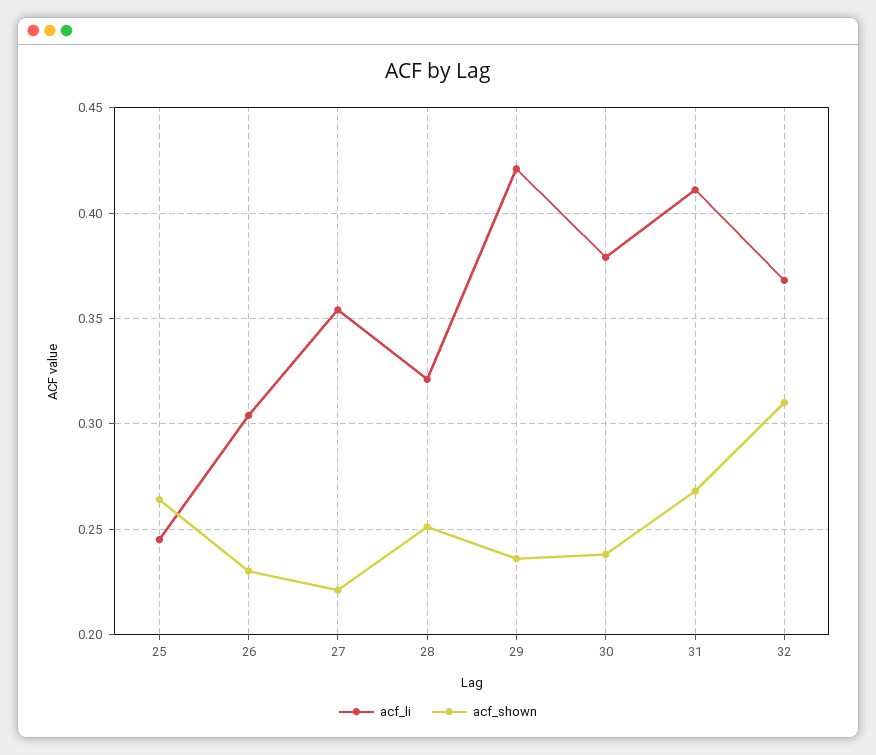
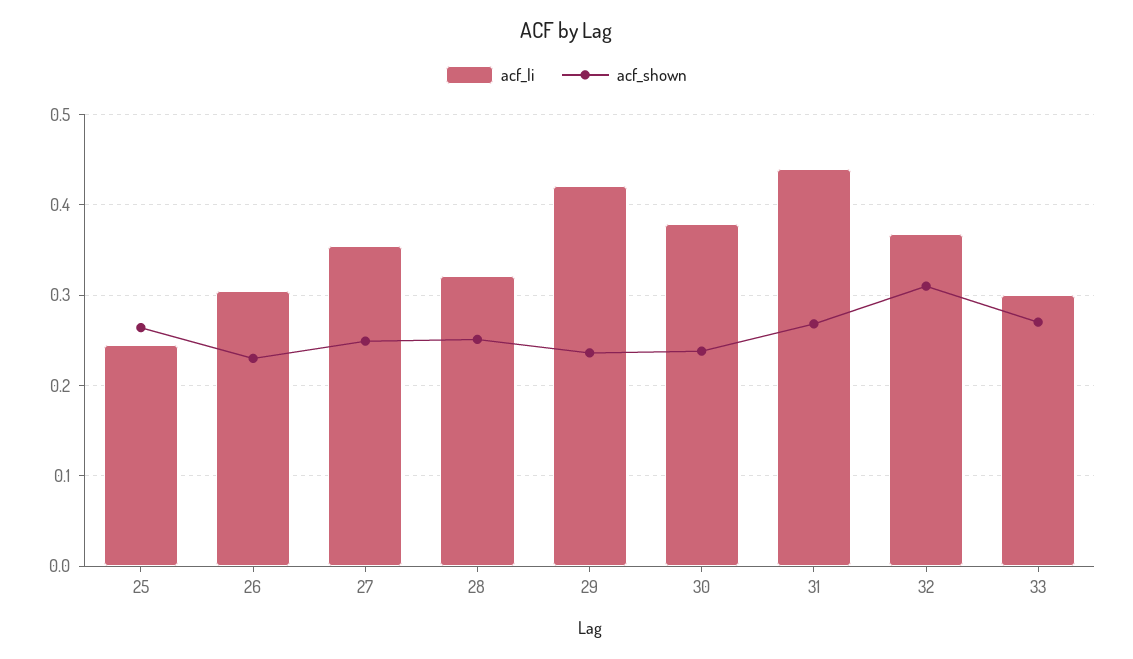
  {
    "acf_li": {
      "25": 0.245,
      "26": 0.305,
      "27": 0.355,
      "28": 0.32,
      "29": 0.42,
      "30": 0.38,
-     "31": 0.41,
+     "31": 0.44,
-     "32": 0.37
+     "32": 0.37,
+     "33": 0.3
    },
    "acf_shown": {
      "25": 0.265,
      "26": 0.23,
-     "27": 0.22,
+     "27": 0.25,
      "28": 0.25,
      "29": 0.235,
      "30": 0.24,
      "31": 0.27,
-     "32": 0.31
+     "32": 0.31,
+     "33": 0.27
    }
  }

